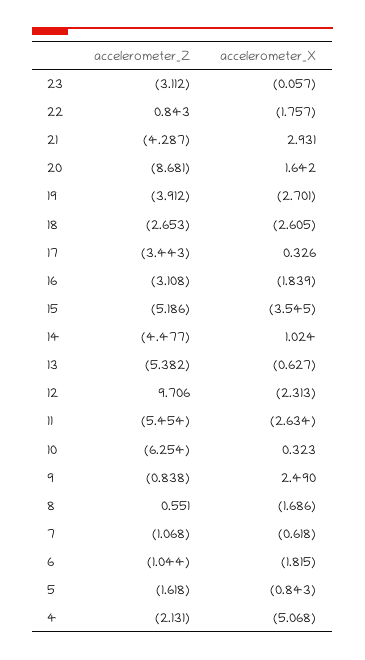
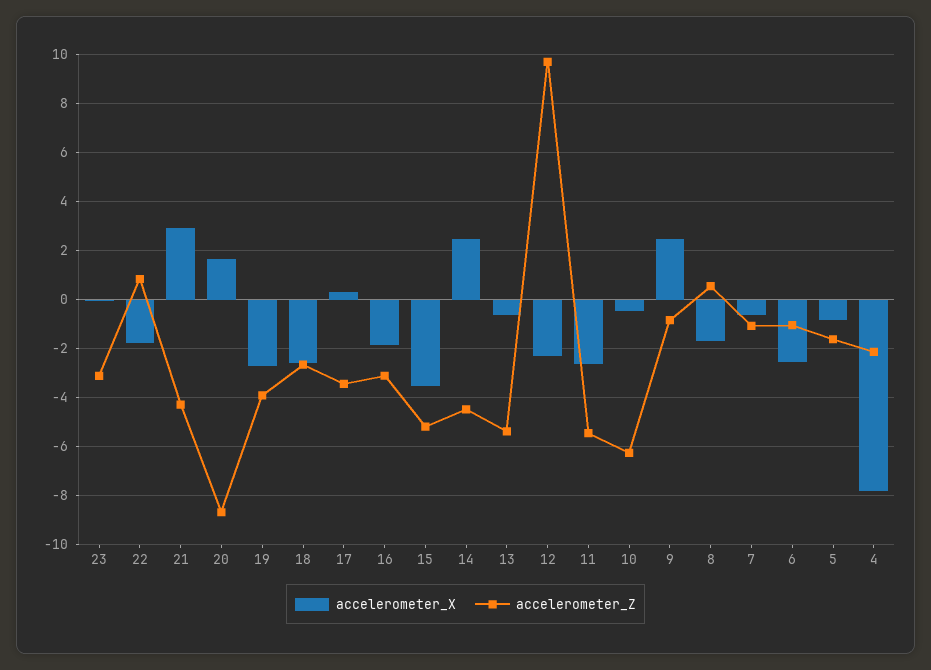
  {
    "accelerometer_Z": {
      "23": -3.112,
      "22": 0.843,
      "21": -4.287,
      "20": -8.681,
      "19": -3.912,
      "18": -2.653,
      "17": -3.443,
      "16": -3.108,
      "15": -5.186,
      "14": -4.477,
      "13": -5.382,
      "12": 9.706,
      "11": -5.454,
      "10": -6.254,
      "9": -0.838,
      "8": 0.551,
      "7": -1.068,
      "6": -1.044,
      "5": -1.618,
      "4": -2.131
    },
    "accelerometer_X": {
      "23": -0.057,
      "22": -1.757,
      "21": 2.931,
      "20": 1.642,
      "19": -2.701,
      "18": -2.605,
      "17": 0.326,
      "16": -1.839,
      "15": -3.545,
-     "14": 1.024,
+     "14": 2.5,
      "13": -0.627,
      "12": -2.313,
      "11": -2.634,
-     "10": 0.323,
+     "10": -0.5,
      "9": 2.49,
      "8": -1.686,
      "7": -0.618,
-     "6": -1.815,
+     "6": -2.5,
      "5": -0.843,
-     "4": -5.068
+     "4": -7.75
    }
  }

